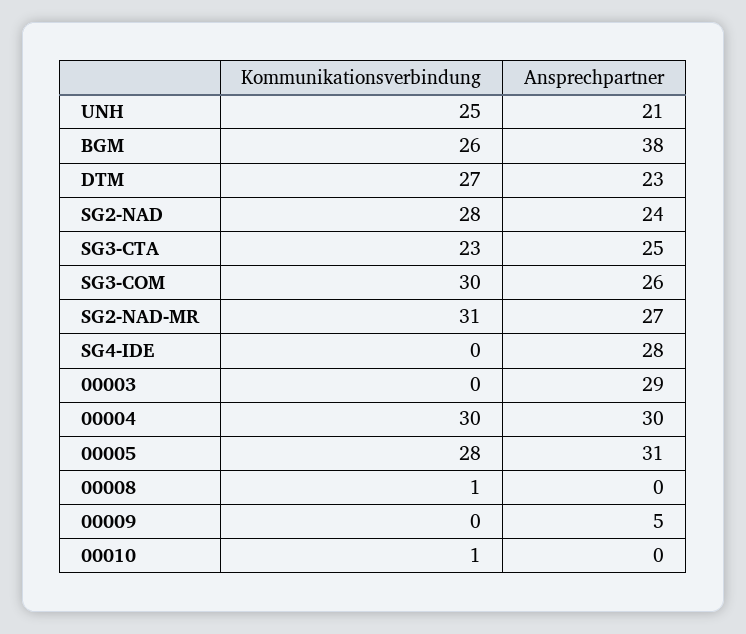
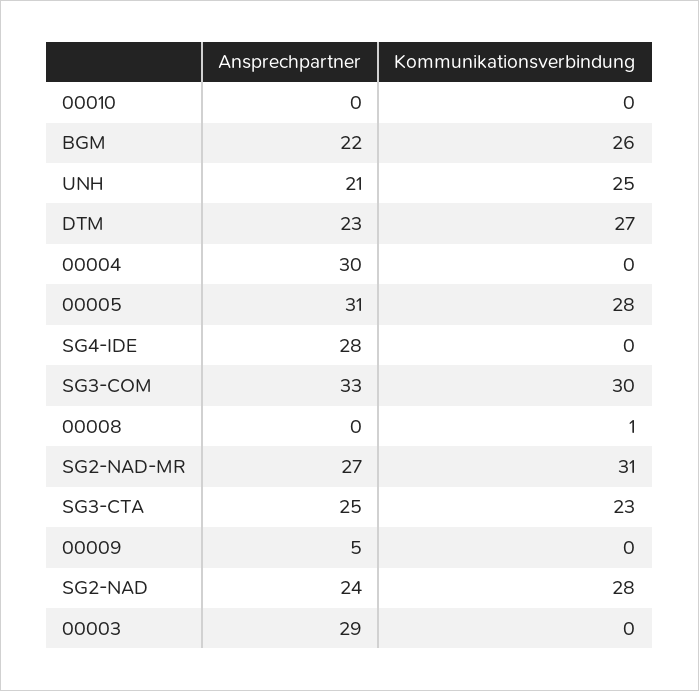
  {
    "Kommunikationsverbindung": {
      "UNH": 25,
      "BGM": 26,
      "DTM": 27,
      "SG2-NAD": 28,
      "SG3-CTA": 23,
      "SG3-COM": 30,
      "SG2-NAD-MR": 31,
      "SG4-IDE": 0,
      "00003": 0,
-     "00004": 30,
+     "00004": 0,
      "00005": 28,
      "00008": 1,
      "00009": 0,
-     "00010": 1
+     "00010": 0
    },
    "Ansprechpartner": {
      "UNH": 21,
-     "BGM": 38,
+     "BGM": 22,
      "DTM": 23,
      "SG2-NAD": 24,
      "SG3-CTA": 25,
-     "SG3-COM": 26,
+     "SG3-COM": 33,
      "SG2-NAD-MR": 27,
      "SG4-IDE": 28,
      "00003": 29,
      "00004": 30,
      "00005": 31,
      "00008": 0,
      "00009": 5,
      "00010": 0
    }
  }

